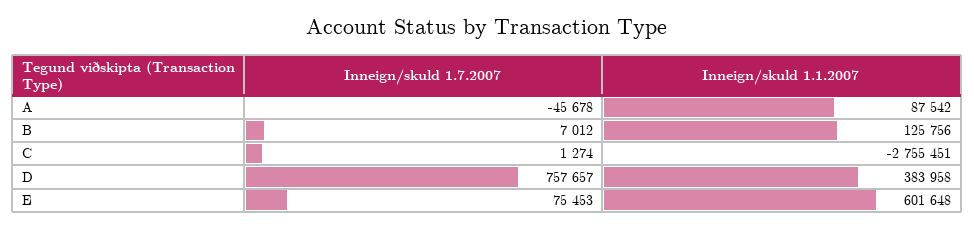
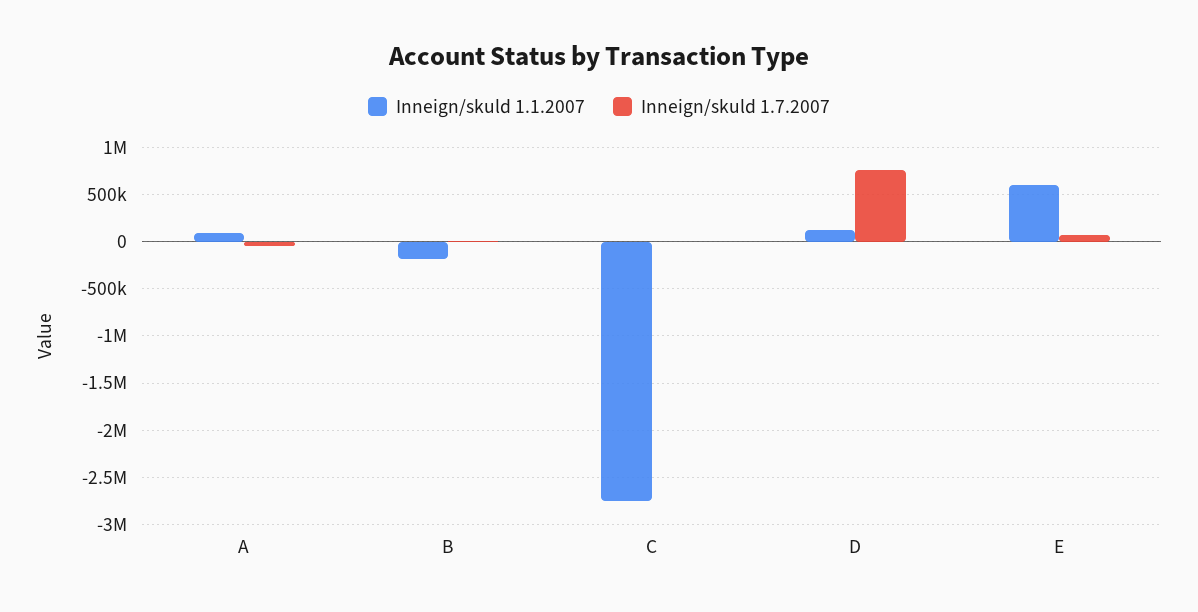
  {
    "Inneign/skuld 1.7.2007": {
      "A": -45678,
      "B": 7012,
      "C": 1274,
      "D": 757657,
      "E": 75453
    },
    "Inneign/skuld 1.1.2007": {
      "A": 87542,
-     "B": 125756,
+     "B": -200000,
      "C": -2755451,
-     "D": 383958,
+     "D": 100000,
      "E": 601648
    }
  }

